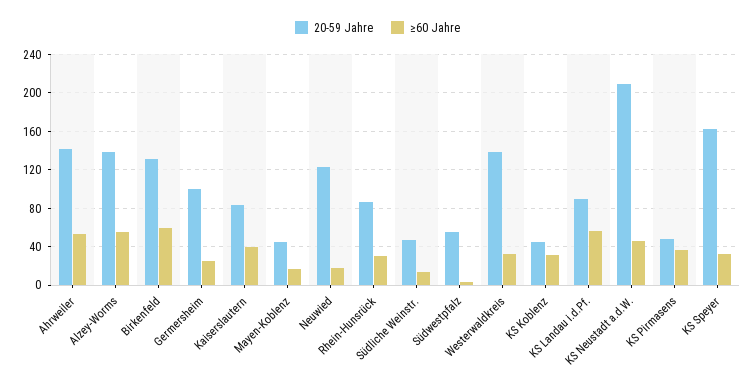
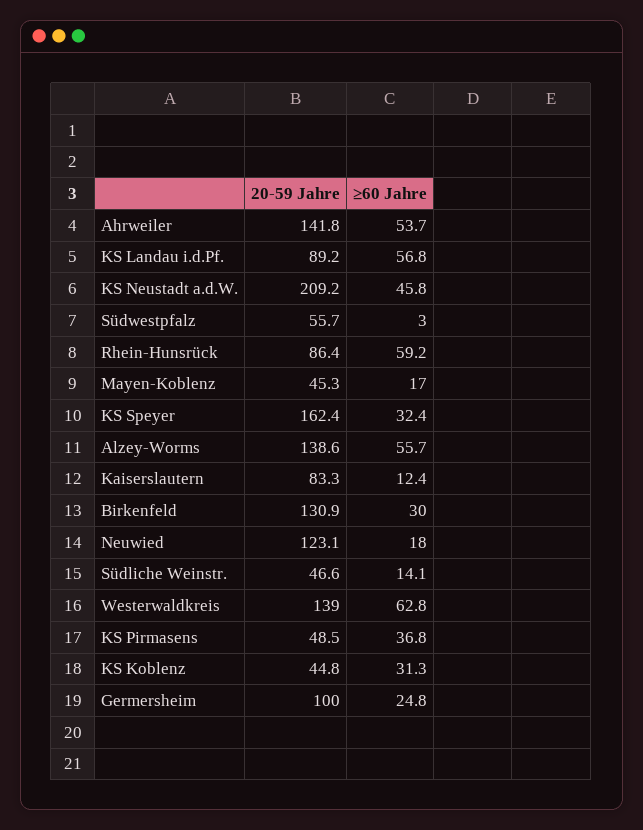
  {
    "20-59 Jahre": {
      "Ahrweiler": 141.8,
      "Alzey-Worms": 138.6,
      "Birkenfeld": 130.9,
      "Germersheim": 100,
      "Kaiserslautern": 83.3,
      "Mayen-Koblenz": 45.3,
      "Neuwied": 123.1,
      "Rhein-Hunsrück": 86.4,
      "Südliche Weinstr.": 46.6,
      "Südwestpfalz": 55.7,
      "Westerwaldkreis": 139,
      "KS Koblenz": 44.8,
      "KS Landau i.d.Pf.": 89.2,
      "KS Neustadt a.d.W.": 209.2,
      "KS Pirmasens": 48.5,
      "KS Speyer": 162.4
    },
    "≥60 Jahre": {
      "Ahrweiler": 53.7,
      "Alzey-Worms": 55.7,
-     "Birkenfeld": 60,
+     "Birkenfeld": 30,
      "Germersheim": 24.8,
-     "Kaiserslautern": 40,
+     "Kaiserslautern": 12.4,
      "Mayen-Koblenz": 17,
      "Neuwied": 18,
-     "Rhein-Hunsrück": 30,
+     "Rhein-Hunsrück": 59.2,
      "Südliche Weinstr.": 14.1,
      "Südwestpfalz": 3,
-     "Westerwaldkreis": 30,
+     "Westerwaldkreis": 62.8,
      "KS Koblenz": 31.3,
      "KS Landau i.d.Pf.": 56.8,
      "KS Neustadt a.d.W.": 45.8,
      "KS Pirmasens": 36.8,
      "KS Speyer": 32.4
    }
  }

